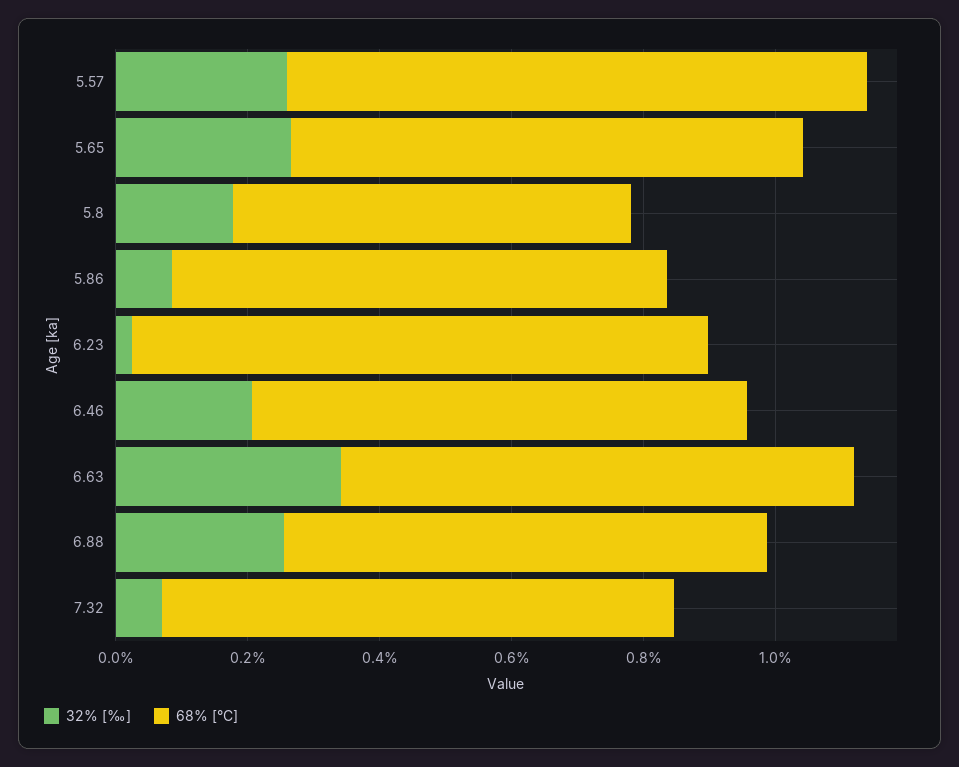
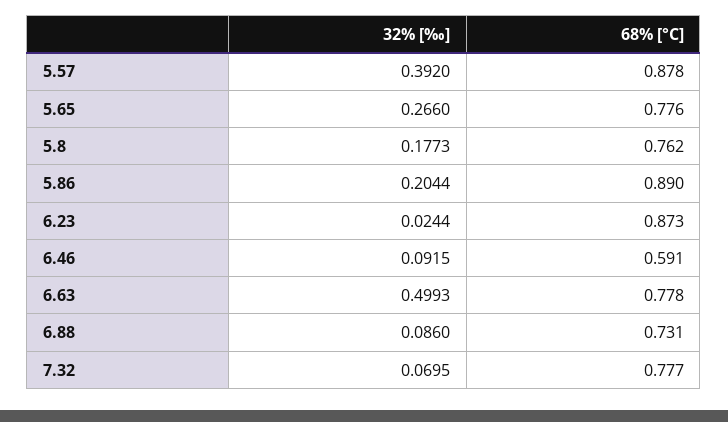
  {
    "32% [‰]": {
-     "5.57": 0.25,
+     "5.57": 0.392,
      "5.65": 0.266,
      "5.8": 0.1773,
-     "5.86": 0.1,
+     "5.86": 0.2044,
      "6.23": 0.0244,
-     "6.46": 0.2,
+     "6.46": 0.0915,
-     "6.63": 0.35,
+     "6.63": 0.4993,
-     "6.88": 0.25,
+     "6.88": 0.086,
      "7.32": 0.0695
    },
    "68% [°C]": {
      "5.57": 0.878,
      "5.65": 0.776,
-     "5.8": 0.6,
+     "5.8": 0.762,
-     "5.86": 0.75,
+     "5.86": 0.89,
      "6.23": 0.873,
-     "6.46": 0.75,
+     "6.46": 0.591,
      "6.63": 0.778,
      "6.88": 0.731,
      "7.32": 0.777
    }
  }

